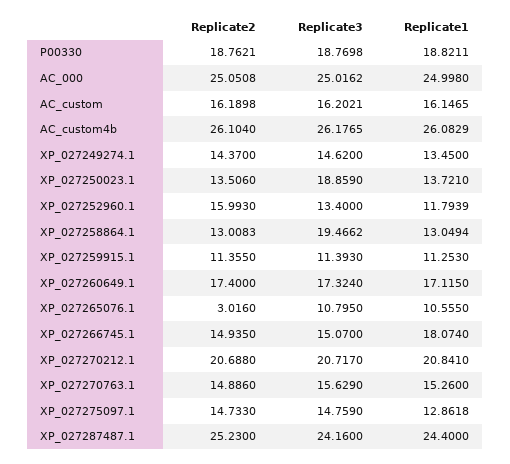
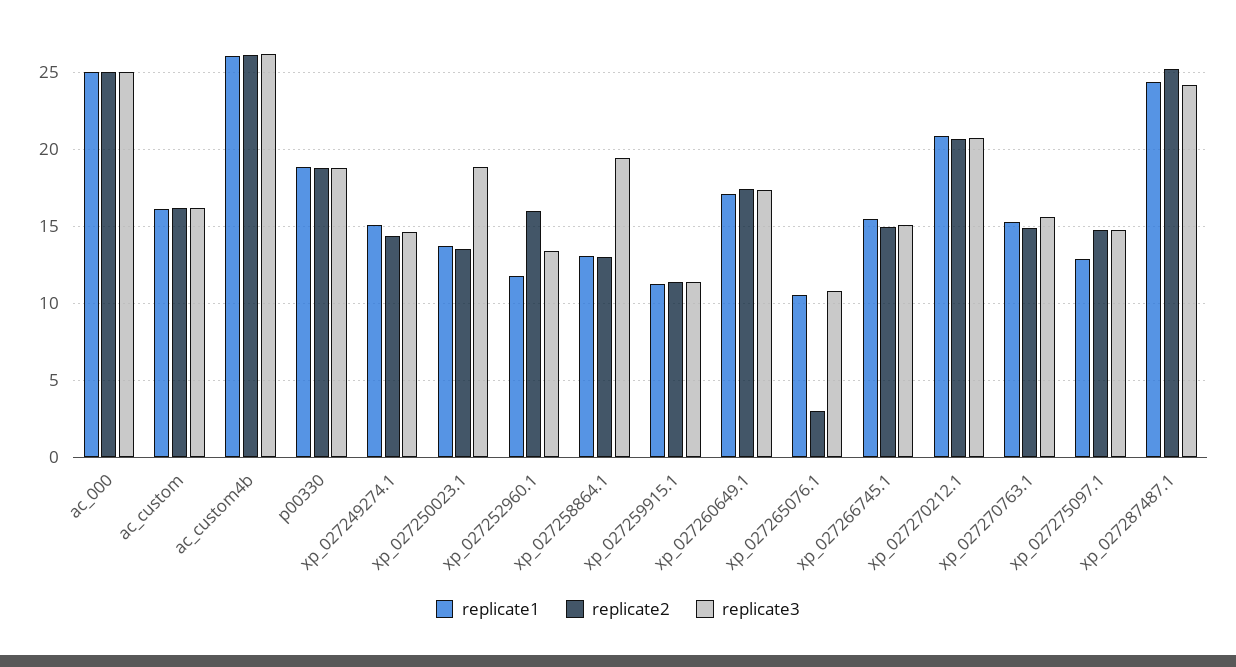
  {
    "Replicate2": {
      "P00330": 18.7621,
      "AC_000": 25.0508,
      "AC_custom": 16.1898,
      "AC_custom4b": 26.104,
      "XP_027249274.1": 14.37,
      "XP_027250023.1": 13.506,
      "XP_027252960.1": 15.993,
      "XP_027258864.1": 13.0083,
      "XP_027259915.1": 11.355,
      "XP_027260649.1": 17.4,
      "XP_027265076.1": 3.016,
      "XP_027266745.1": 14.935,
      "XP_027270212.1": 20.688,
      "XP_027270763.1": 14.886,
      "XP_027275097.1": 14.733,
      "XP_027287487.1": 25.23
    },
    "Replicate3": {
      "P00330": 18.7698,
      "AC_000": 25.0162,
      "AC_custom": 16.2021,
      "AC_custom4b": 26.1765,
      "XP_027249274.1": 14.62,
      "XP_027250023.1": 18.859,
      "XP_027252960.1": 13.4,
      "XP_027258864.1": 19.4662,
      "XP_027259915.1": 11.393,
      "XP_027260649.1": 17.324,
      "XP_027265076.1": 10.795,
      "XP_027266745.1": 15.07,
      "XP_027270212.1": 20.717,
      "XP_027270763.1": 15.629,
      "XP_027275097.1": 14.759,
      "XP_027287487.1": 24.16
    },
    "Replicate1": {
      "P00330": 18.8211,
      "AC_000": 24.998,
      "AC_custom": 16.1465,
      "AC_custom4b": 26.0829,
-     "XP_027249274.1": 13.45,
+     "XP_027249274.1": 15,
      "XP_027250023.1": 13.721,
      "XP_027252960.1": 11.7939,
      "XP_027258864.1": 13.0494,
      "XP_027259915.1": 11.253,
      "XP_027260649.1": 17.115,
      "XP_027265076.1": 10.555,
-     "XP_027266745.1": 18.074,
+     "XP_027266745.1": 15.5,
      "XP_027270212.1": 20.841,
      "XP_027270763.1": 15.26,
      "XP_027275097.1": 12.8618,
      "XP_027287487.1": 24.4
    }
  }

